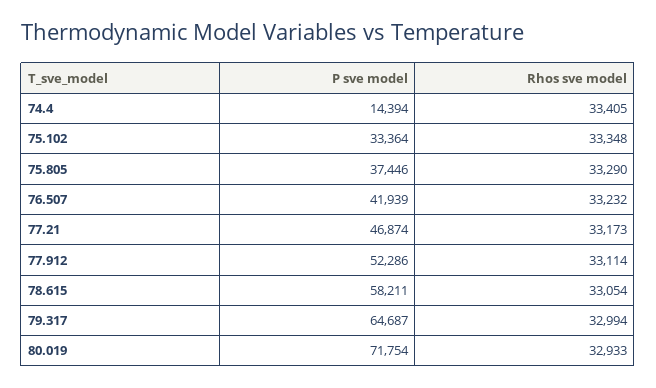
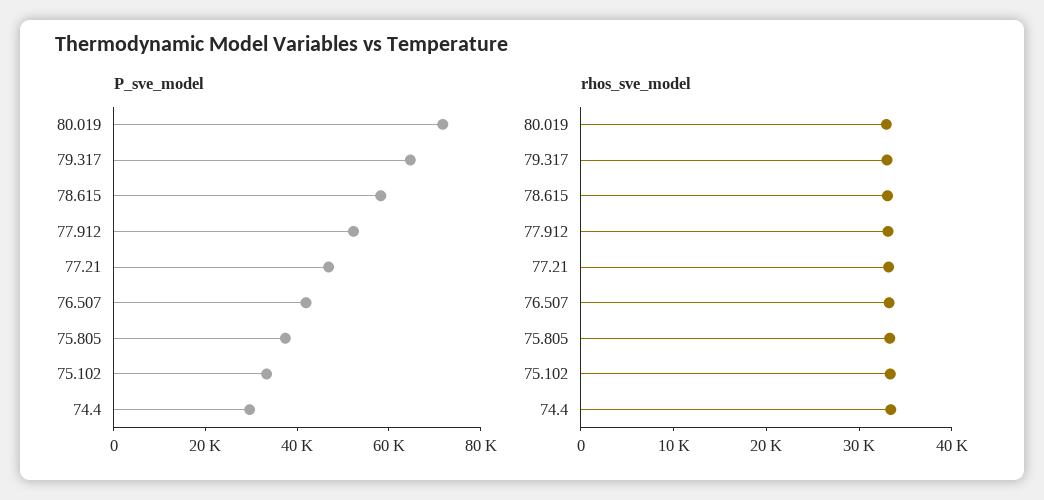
  {
    "P sve model": {
-     "74.4": 14394,
+     "74.4": 30000,
      "75.102": 33364,
      "75.805": 37446,
      "76.507": 41939,
      "77.21": 46874,
      "77.912": 52286,
      "78.615": 58211,
      "79.317": 64687,
      "80.019": 71754
    },
    "Rhos sve model": {
      "74.4": 33405,
      "75.102": 33348,
      "75.805": 33290,
      "76.507": 33232,
      "77.21": 33173,
      "77.912": 33114,
      "78.615": 33054,
      "79.317": 32994,
      "80.019": 32933
    }
  }

